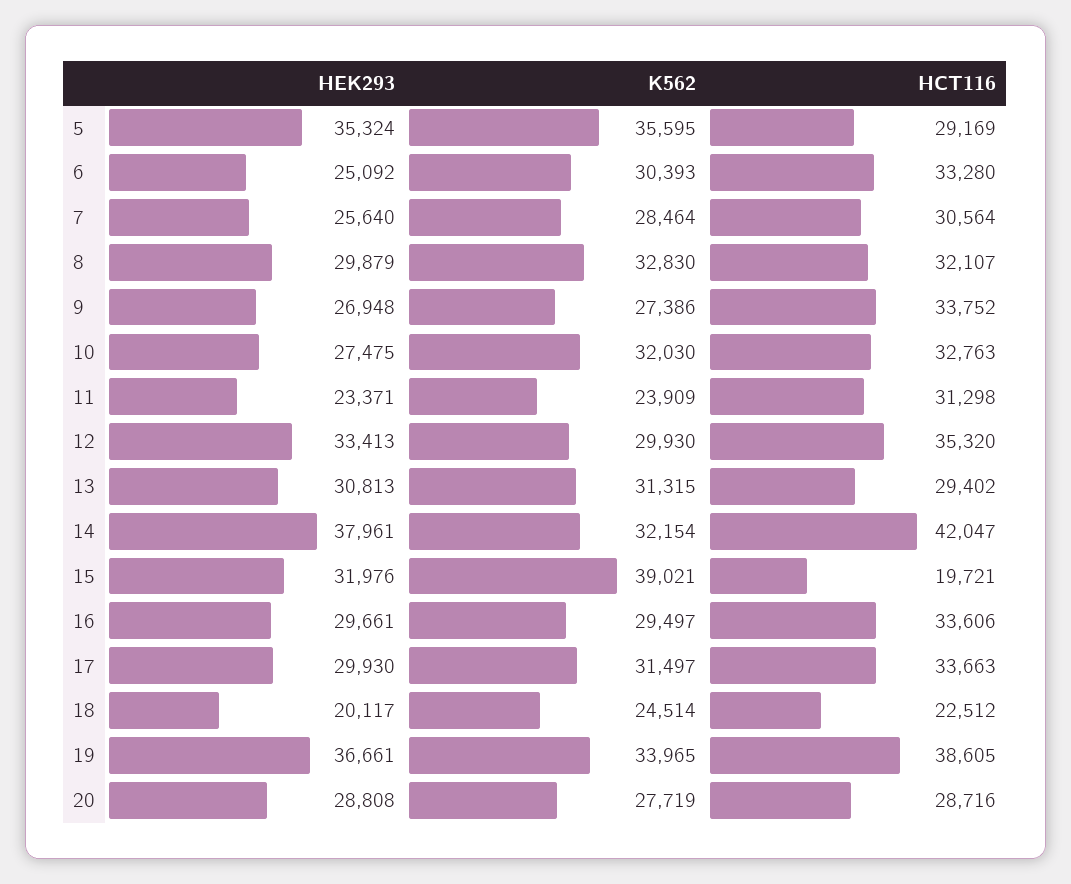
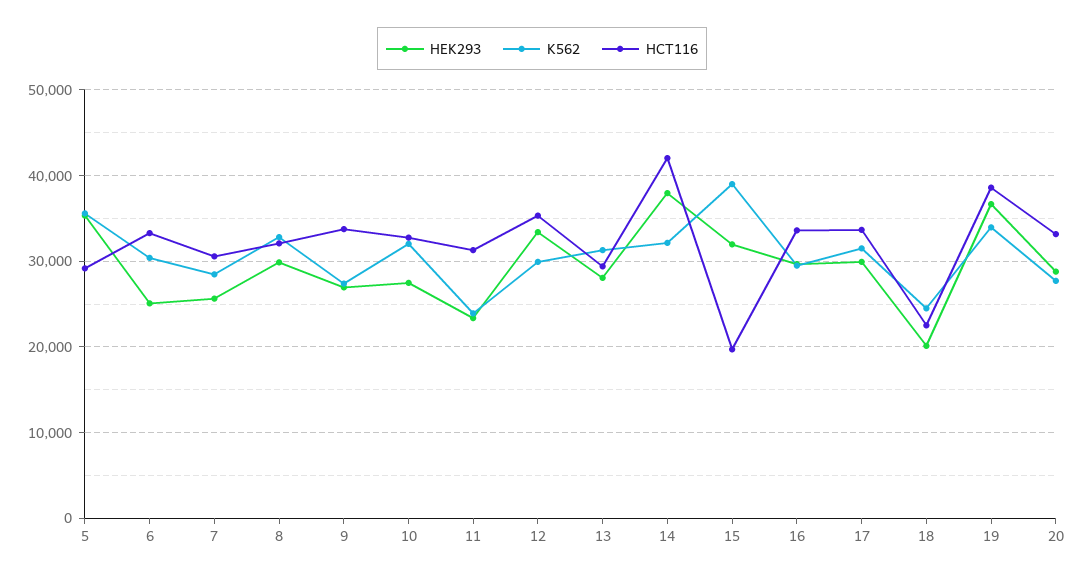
  {
    "HEK293": {
      "5": 35324,
      "6": 25092,
      "7": 25640,
      "8": 29879,
      "9": 26948,
      "10": 27475,
      "11": 23371,
      "12": 33413,
-     "13": 30813,
+     "13": 28000,
      "14": 37961,
      "15": 31976,
      "16": 29661,
      "17": 29930,
      "18": 20117,
      "19": 36661,
      "20": 28808
    },
    "K562": {
      "5": 35595,
      "6": 30393,
      "7": 28464,
      "8": 32830,
      "9": 27386,
      "10": 32030,
      "11": 23909,
      "12": 29930,
      "13": 31315,
      "14": 32154,
      "15": 39021,
      "16": 29497,
      "17": 31497,
      "18": 24514,
      "19": 33965,
      "20": 27719
    },
    "HCT116": {
      "5": 29169,
      "6": 33280,
      "7": 30564,
      "8": 32107,
      "9": 33752,
      "10": 32763,
      "11": 31298,
      "12": 35320,
      "13": 29402,
      "14": 42047,
      "15": 19721,
      "16": 33606,
      "17": 33663,
      "18": 22512,
      "19": 38605,
-     "20": 28716
+     "20": 33000
    }
  }

